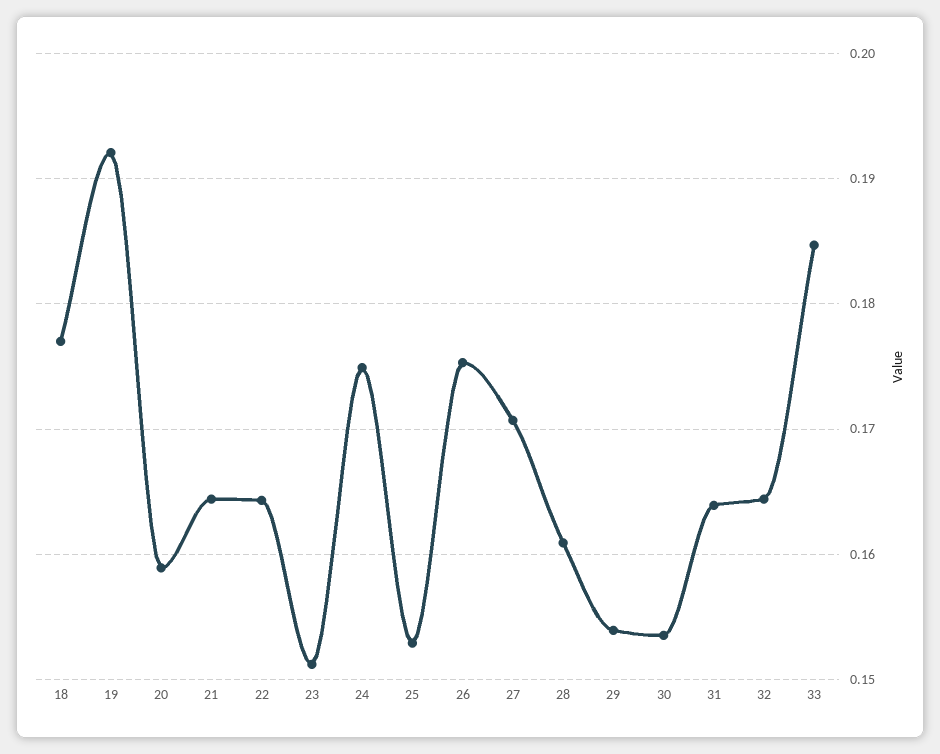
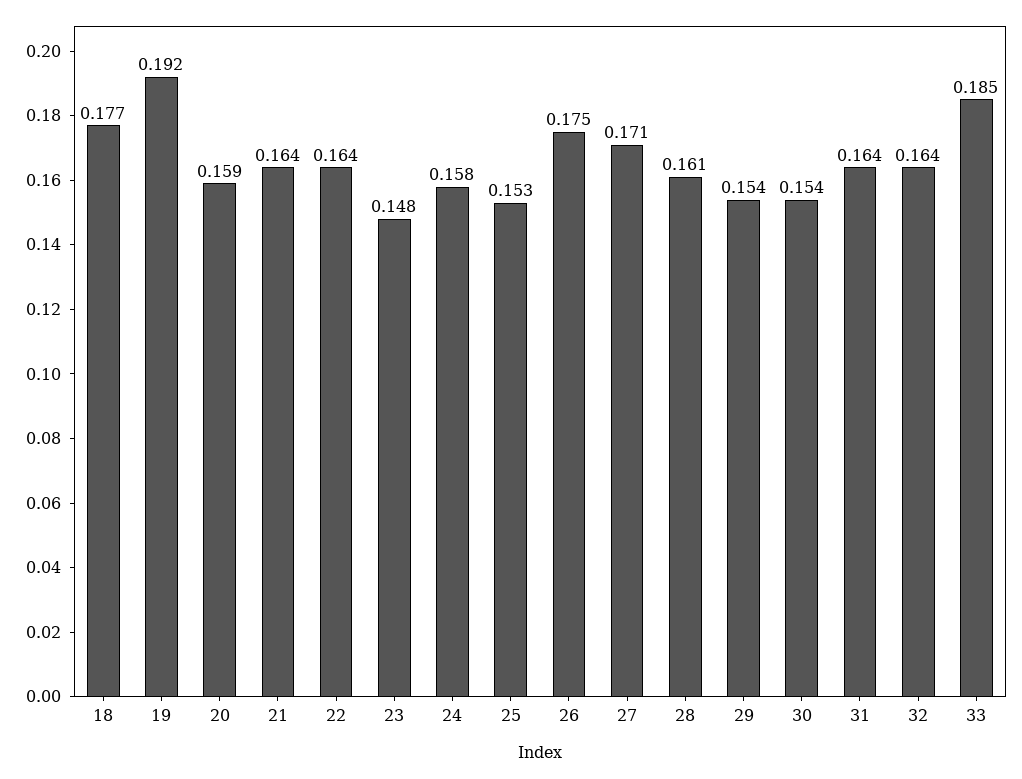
  {
    "18": 0.177,
    "19": 0.192,
    "20": 0.159,
    "21": 0.164,
    "22": 0.164,
-   "23": 0.151,
+   "23": 0.148,
-   "24": 0.175,
+   "24": 0.158,
    "25": 0.153,
    "26": 0.175,
    "27": 0.171,
    "28": 0.161,
    "29": 0.154,
    "30": 0.154,
    "31": 0.164,
    "32": 0.164,
    "33": 0.185
  }

